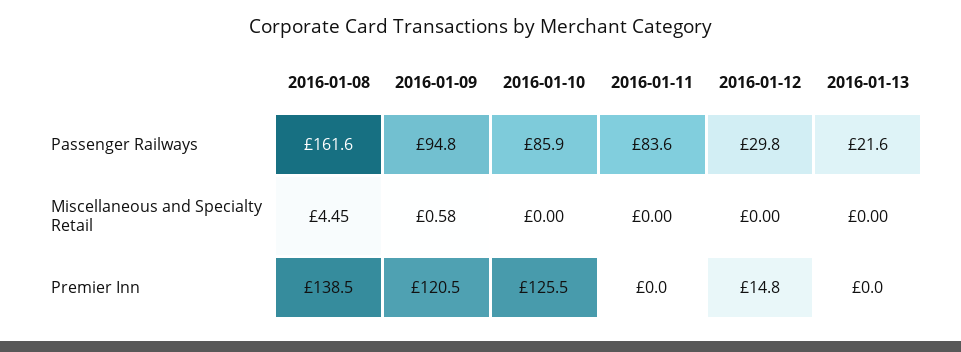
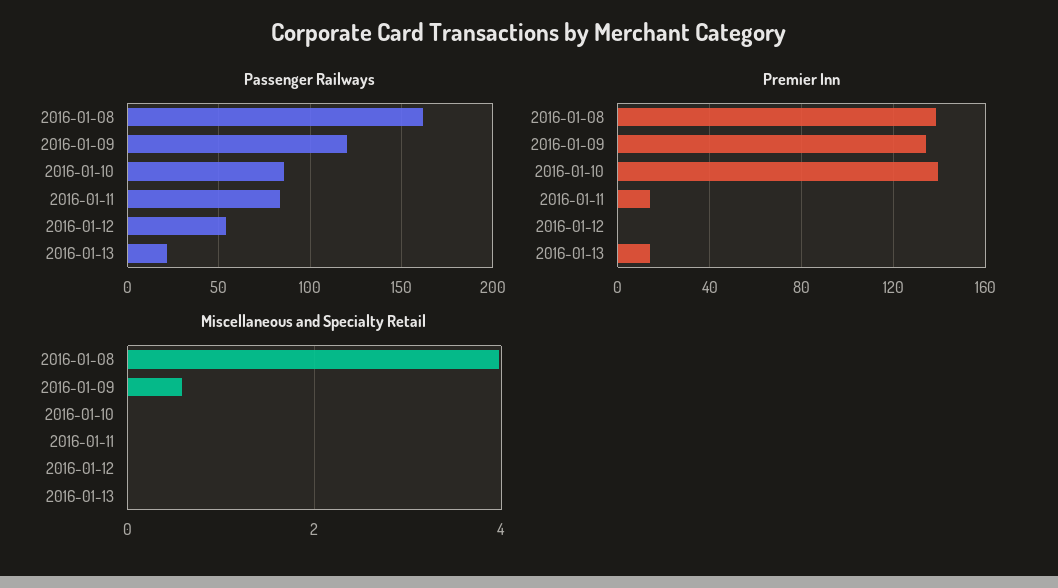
  {
    "Passenger Railways": {
      "2016-01-08": 161.6,
-     "2016-01-09": 94.8,
+     "2016-01-09": 120,
      "2016-01-10": 85.9,
      "2016-01-11": 83.6,
-     "2016-01-12": 29.8,
+     "2016-01-12": 55,
      "2016-01-13": 21.6
    },
    "Miscellaneous and Specialty Retail": {
-     "2016-01-08": 4.45,
+     "2016-01-08": 4,
      "2016-01-09": 0.58,
      "2016-01-10": 0,
      "2016-01-11": 0,
      "2016-01-12": 0,
      "2016-01-13": 0
    },
    "Premier Inn": {
      "2016-01-08": 138.5,
-     "2016-01-09": 120.5,
+     "2016-01-09": 135,
-     "2016-01-10": 125.5,
+     "2016-01-10": 140,
-     "2016-01-11": 0,
+     "2016-01-11": 15,
-     "2016-01-12": 14.8,
+     "2016-01-12": 0,
-     "2016-01-13": 0
+     "2016-01-13": 15
    }
  }

